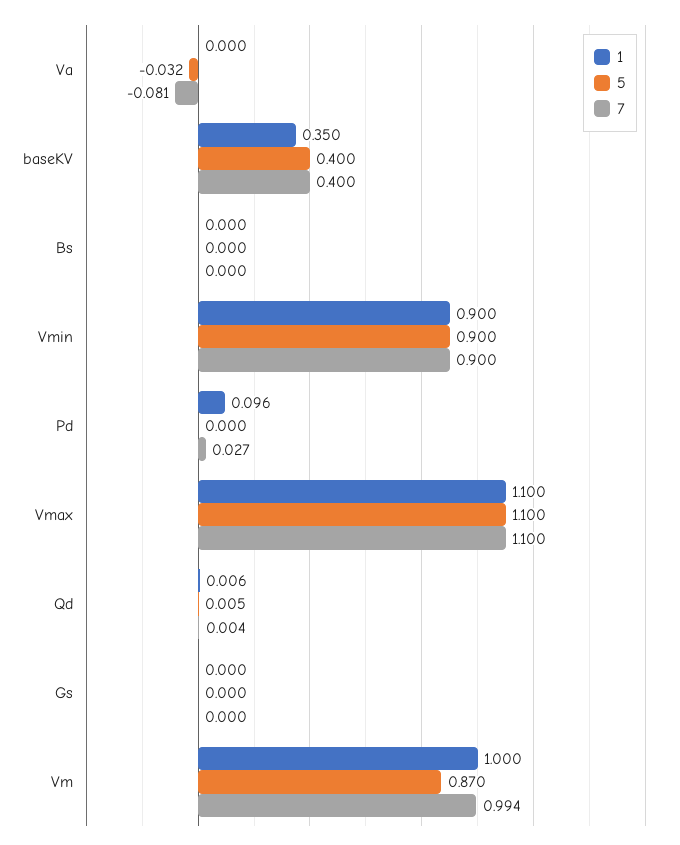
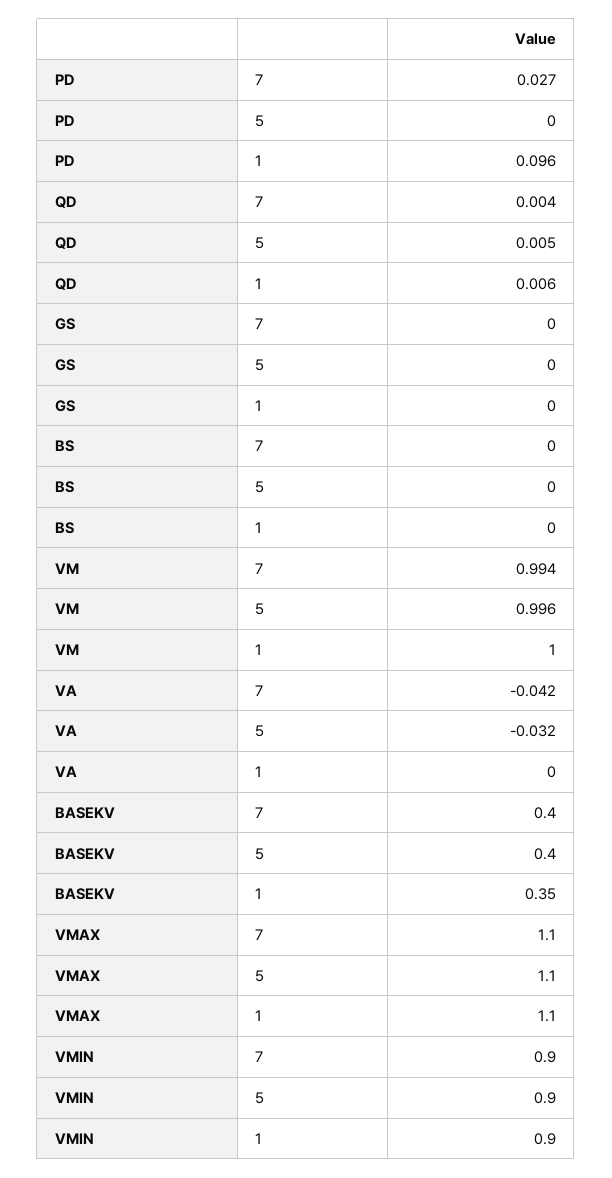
  {
    "1": {
      "Va": 0,
      "baseKV": 0.35,
      "Bs": 0,
      "Vmin": 0.9,
      "Pd": 0.096,
      "Vmax": 1.1,
      "Qd": 0.006,
      "Gs": 0,
      "Vm": 1
    },
    "5": {
      "Va": -0.032,
      "baseKV": 0.4,
      "Bs": 0,
      "Vmin": 0.9,
      "Pd": 0,
      "Vmax": 1.1,
      "Qd": 0.005,
      "Gs": 0,
-     "Vm": 0.87
+     "Vm": 0.996
    },
    "7": {
-     "Va": -0.081,
+     "Va": -0.042,
      "baseKV": 0.4,
      "Bs": 0,
      "Vmin": 0.9,
      "Pd": 0.027,
      "Vmax": 1.1,
      "Qd": 0.004,
      "Gs": 0,
      "Vm": 0.994
    }
  }

